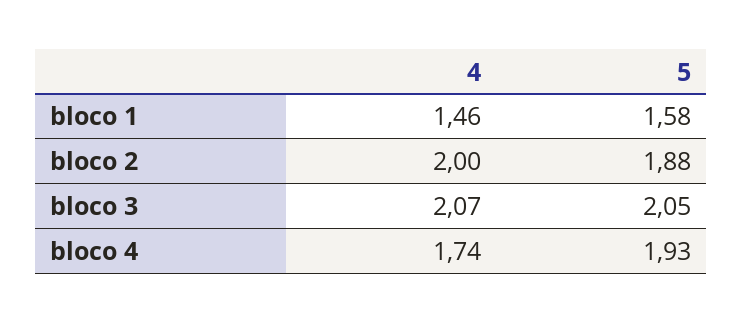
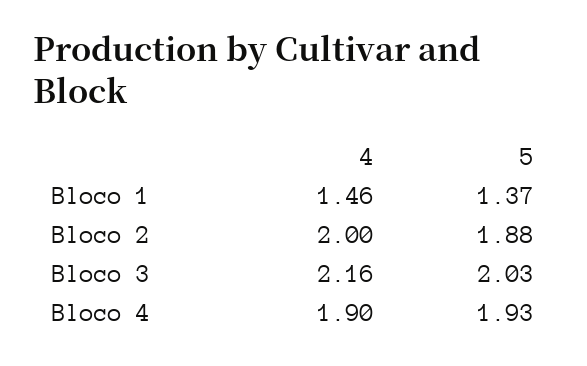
  {
    "4": {
      "bloco 1": 1.46,
      "bloco 2": 2,
-     "bloco 3": 2.07,
+     "bloco 3": 2.16,
-     "bloco 4": 1.74
+     "bloco 4": 1.9
    },
    "5": {
-     "bloco 1": 1.58,
+     "bloco 1": 1.37,
      "bloco 2": 1.88,
-     "bloco 3": 2.05,
+     "bloco 3": 2.03,
      "bloco 4": 1.93
    }
  }

